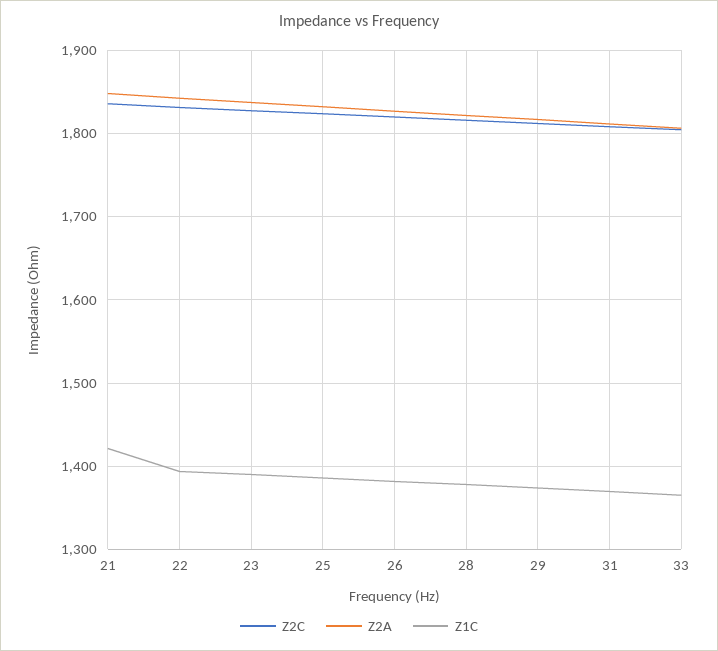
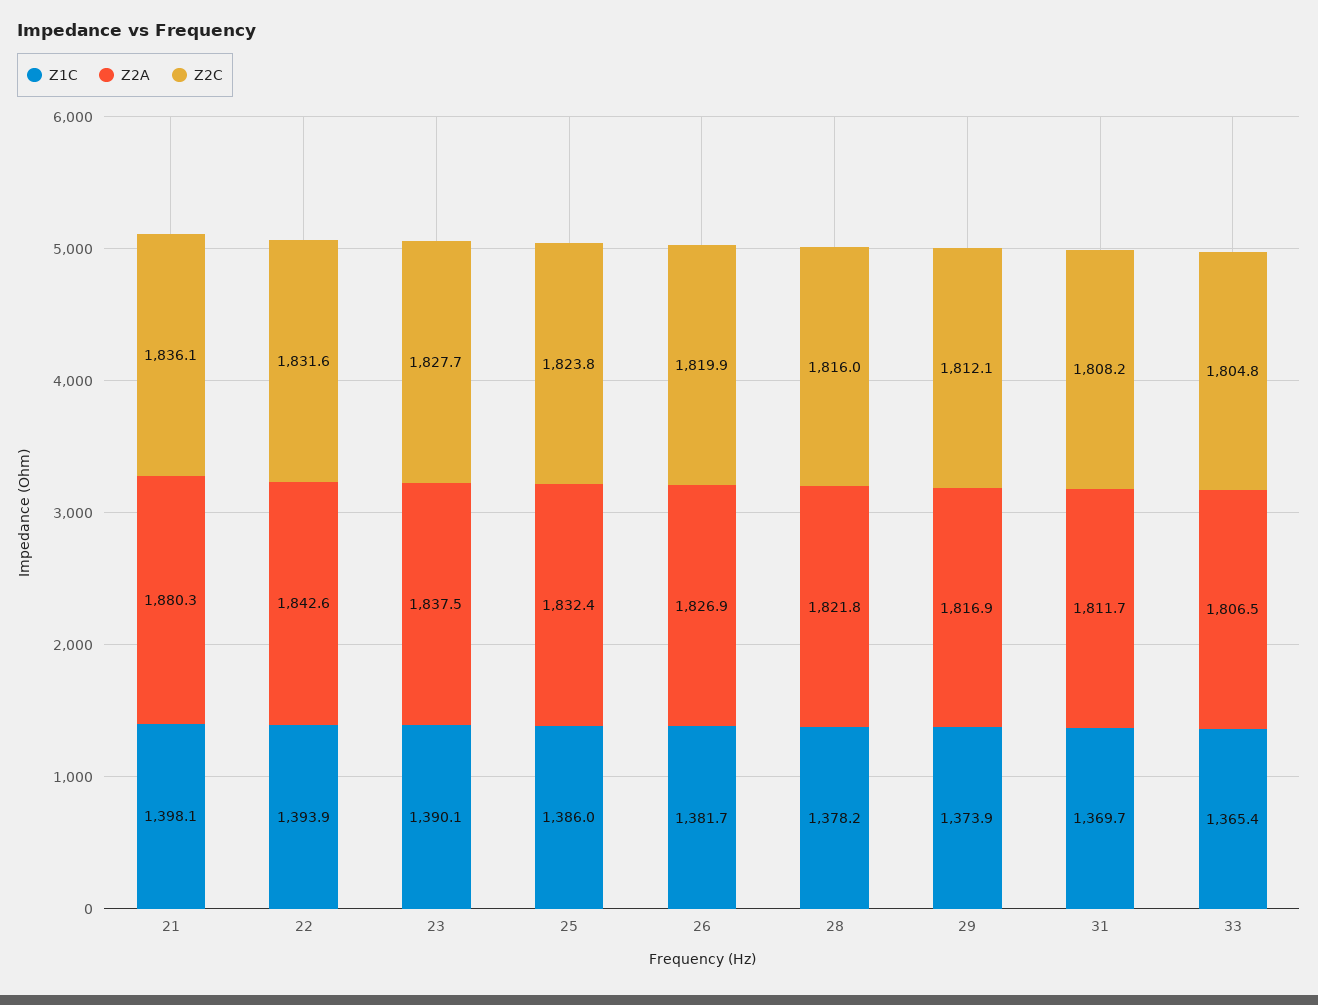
  {
    "Z2C": {
      "21": 1836.1,
      "22": 1831.6,
      "23": 1827.7,
      "25": 1823.8,
      "26": 1819.9,
      "28": 1816,
      "29": 1812.1,
      "31": 1808.2,
      "33": 1804.8
    },
    "Z2A": {
-     "21": 1850,
+     "21": 1880.3,
      "22": 1842.6,
      "23": 1837.5,
      "25": 1832.4,
      "26": 1826.9,
      "28": 1821.8,
      "29": 1816.9,
      "31": 1811.7,
      "33": 1806.5
    },
    "Z1C": {
-     "21": 1420,
+     "21": 1398.1,
      "22": 1393.9,
      "23": 1390.1,
      "25": 1386,
      "26": 1381.7,
      "28": 1378.2,
      "29": 1373.9,
      "31": 1369.7,
      "33": 1365.4
    }
  }

